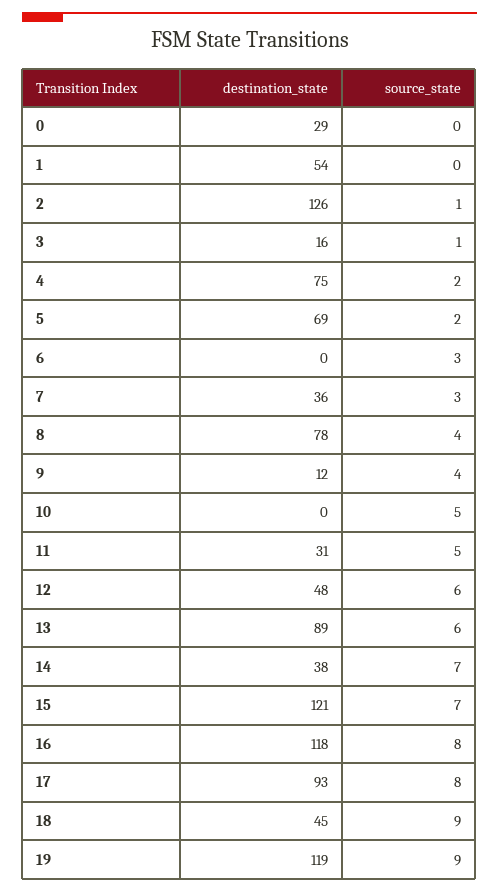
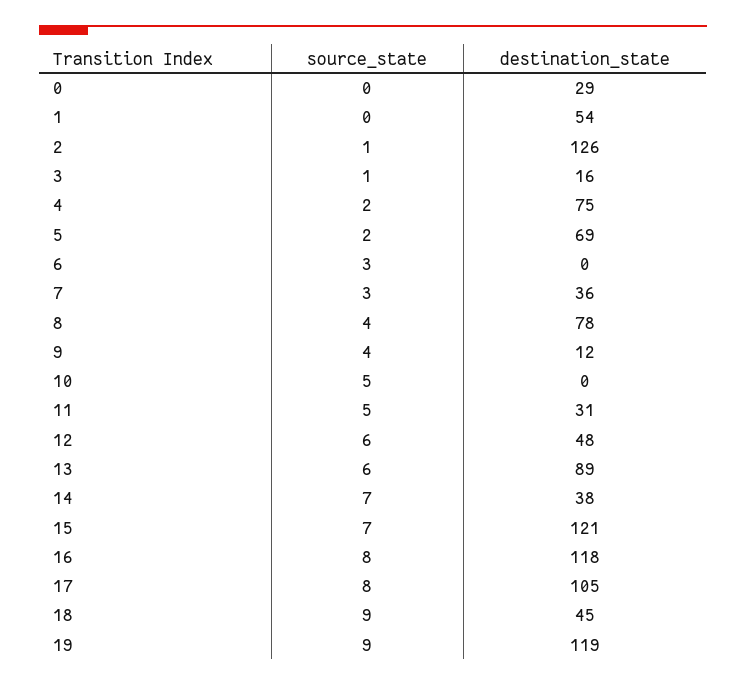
  {
    "destination_state": {
      "0": 29,
      "1": 54,
      "2": 126,
      "3": 16,
      "4": 75,
      "5": 69,
      "6": 0,
      "7": 36,
      "8": 78,
      "9": 12,
      "10": 0,
      "11": 31,
      "12": 48,
      "13": 89,
      "14": 38,
      "15": 121,
      "16": 118,
-     "17": 93,
+     "17": 105,
      "18": 45,
      "19": 119
    },
    "source_state": {
      "0": 0,
      "1": 0,
      "2": 1,
      "3": 1,
      "4": 2,
      "5": 2,
      "6": 3,
      "7": 3,
      "8": 4,
      "9": 4,
      "10": 5,
      "11": 5,
      "12": 6,
      "13": 6,
      "14": 7,
      "15": 7,
      "16": 8,
      "17": 8,
      "18": 9,
      "19": 9
    }
  }

